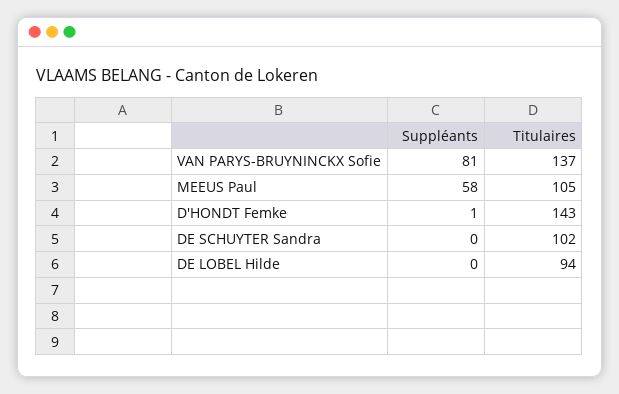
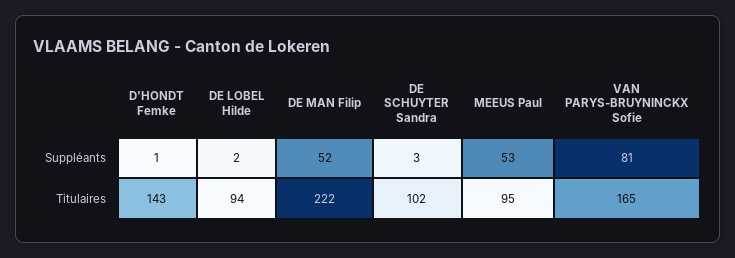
  {
    "Suppléants": {
      "VAN PARYS-BRUYNINCKX Sofie": 81,
-     "MEEUS Paul": 58,
+     "MEEUS Paul": 53,
      "D'HONDT Femke": 1,
-     "DE SCHUYTER Sandra": 0,
+     "DE SCHUYTER Sandra": 3,
-     "DE LOBEL Hilde": 0
+     "DE LOBEL Hilde": 2,
+     "DE MAN Filip": 52
    },
    "Titulaires": {
-     "VAN PARYS-BRUYNINCKX Sofie": 137,
+     "VAN PARYS-BRUYNINCKX Sofie": 165,
-     "MEEUS Paul": 105,
+     "MEEUS Paul": 95,
      "D'HONDT Femke": 143,
      "DE SCHUYTER Sandra": 102,
-     "DE LOBEL Hilde": 94
+     "DE LOBEL Hilde": 94,
+     "DE MAN Filip": 222
    }
  }

